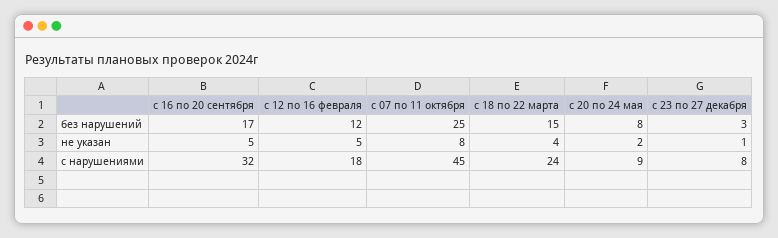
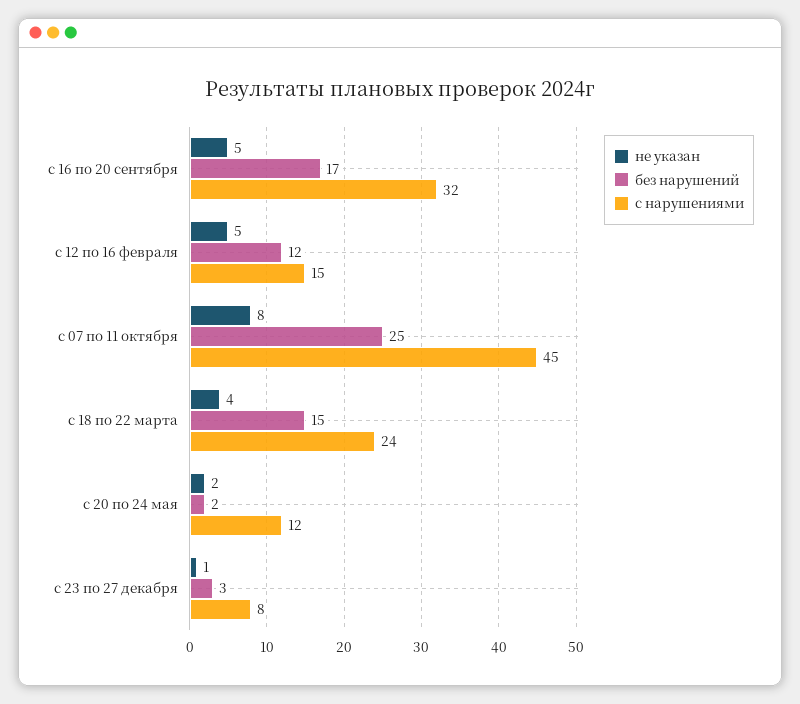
  {
    "без нарушений": {
      "с 16 по 20 сентября": 17,
      "с 12 по 16 февраля": 12,
      "с 07 по 11 октября": 25,
      "с 18 по 22 марта": 15,
-     "с 20 по 24 мая": 8,
+     "с 20 по 24 мая": 2,
      "с 23 по 27 декабря": 3
    },
    "не указан": {
      "с 16 по 20 сентября": 5,
      "с 12 по 16 февраля": 5,
      "с 07 по 11 октября": 8,
      "с 18 по 22 марта": 4,
      "с 20 по 24 мая": 2,
      "с 23 по 27 декабря": 1
    },
    "с нарушениями": {
      "с 16 по 20 сентября": 32,
-     "с 12 по 16 февраля": 18,
+     "с 12 по 16 февраля": 15,
      "с 07 по 11 октября": 45,
      "с 18 по 22 марта": 24,
-     "с 20 по 24 мая": 9,
+     "с 20 по 24 мая": 12,
      "с 23 по 27 декабря": 8
    }
  }

